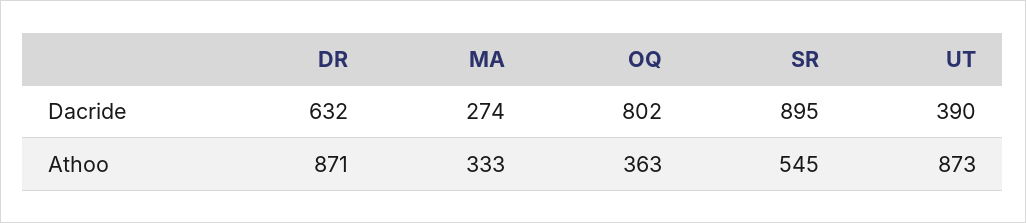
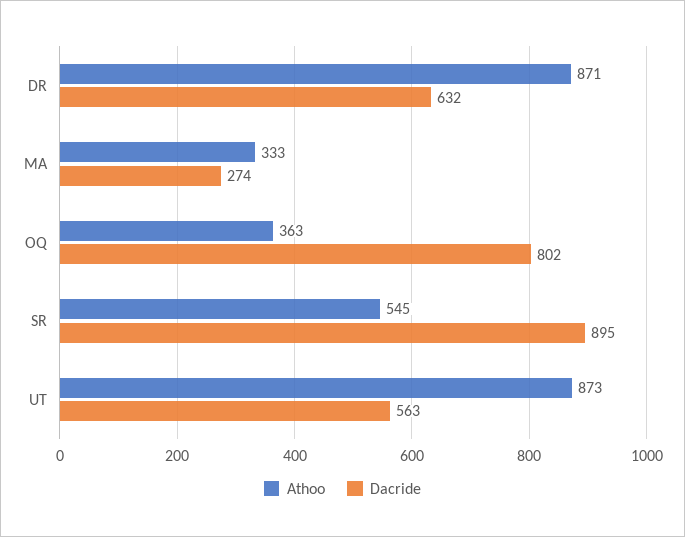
  {
    "Dacride": {
      "DR": 632,
      "MA": 274,
      "OQ": 802,
      "SR": 895,
-     "UT": 390
+     "UT": 563
    },
    "Athoo": {
      "DR": 871,
      "MA": 333,
      "OQ": 363,
      "SR": 545,
      "UT": 873
    }
  }

